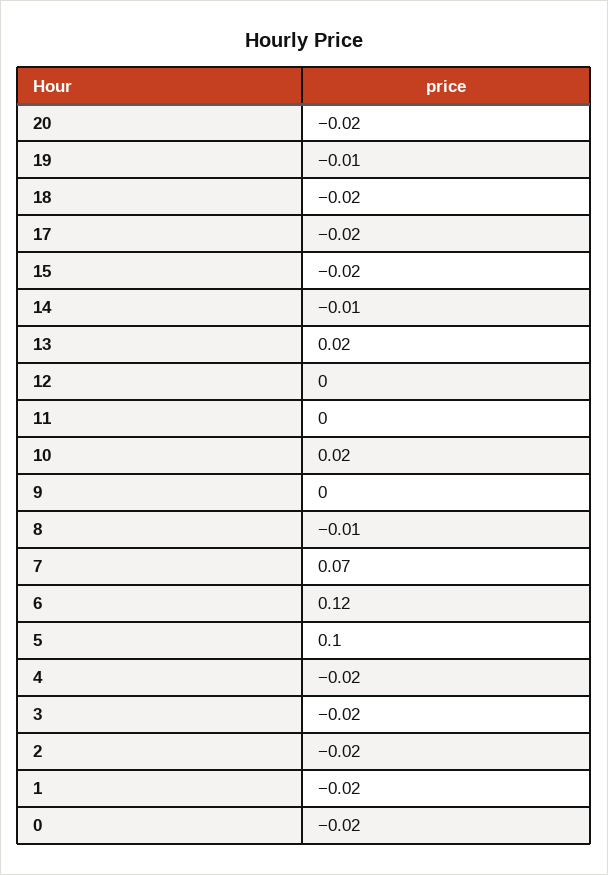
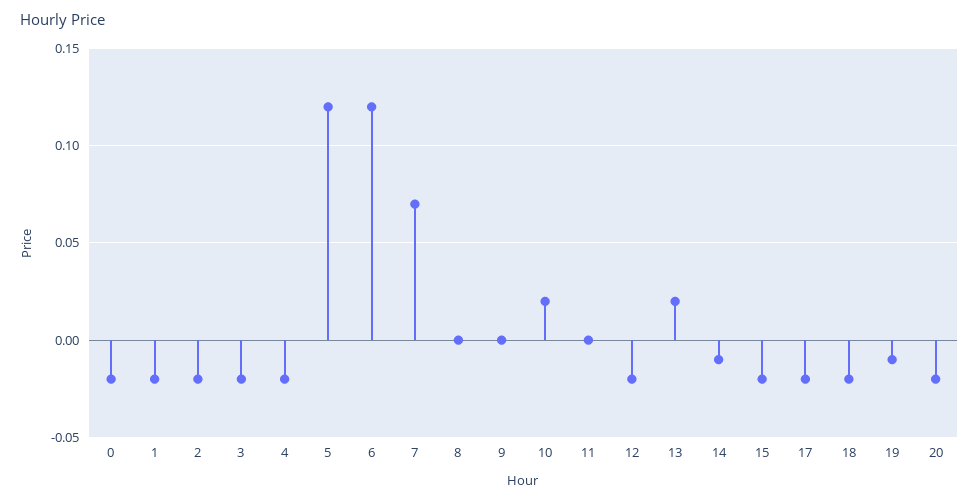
  {
    "20": -0.02,
    "19": -0.01,
    "18": -0.02,
    "17": -0.02,
    "15": -0.02,
    "14": -0.01,
    "13": 0.02,
-   "12": 0,
+   "12": -0.02,
    "11": 0,
    "10": 0.02,
    "9": 0,
-   "8": -0.01,
+   "8": 0,
    "7": 0.07,
    "6": 0.12,
-   "5": 0.1,
+   "5": 0.12,
    "4": -0.02,
    "3": -0.02,
    "2": -0.02,
    "1": -0.02,
    "0": -0.02
  }

